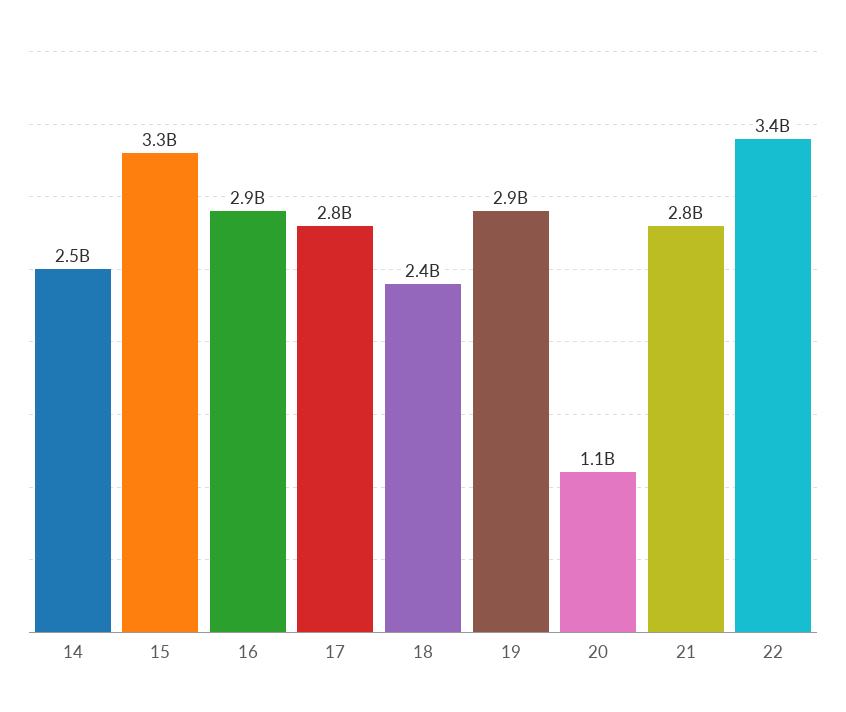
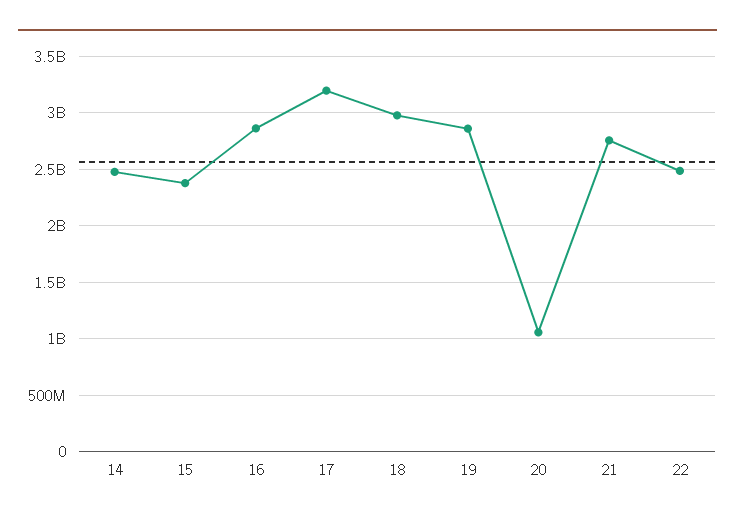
  {
    "14": 2500000000,
-   "15": 3300000000,
+   "15": 2400000000,
    "16": 2900000000,
-   "17": 2800000000,
+   "17": 3200000000,
-   "18": 2400000000,
+   "18": 3000000000,
    "19": 2900000000,
    "20": 1100000000,
    "21": 2800000000,
-   "22": 3400000000
+   "22": 2500000000
  }

